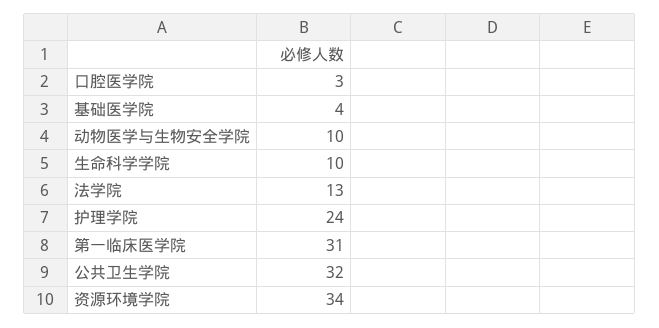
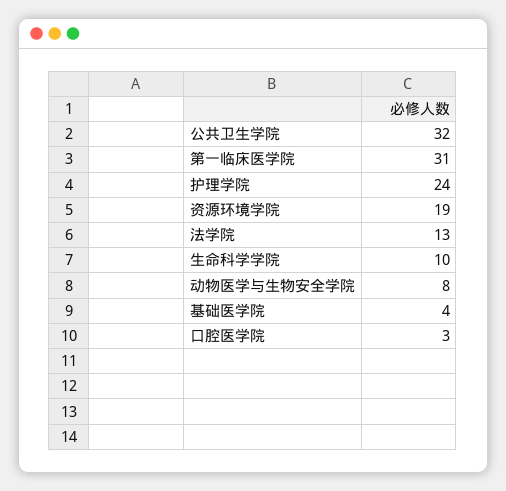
  {
    "口腔医学院": 3,
    "基础医学院": 4,
-   "动物医学与生物安全学院": 10,
+   "动物医学与生物安全学院": 8,
    "生命科学学院": 10,
    "法学院": 13,
    "护理学院": 24,
    "第一临床医学院": 31,
    "公共卫生学院": 32,
-   "资源环境学院": 34
+   "资源环境学院": 19
  }

